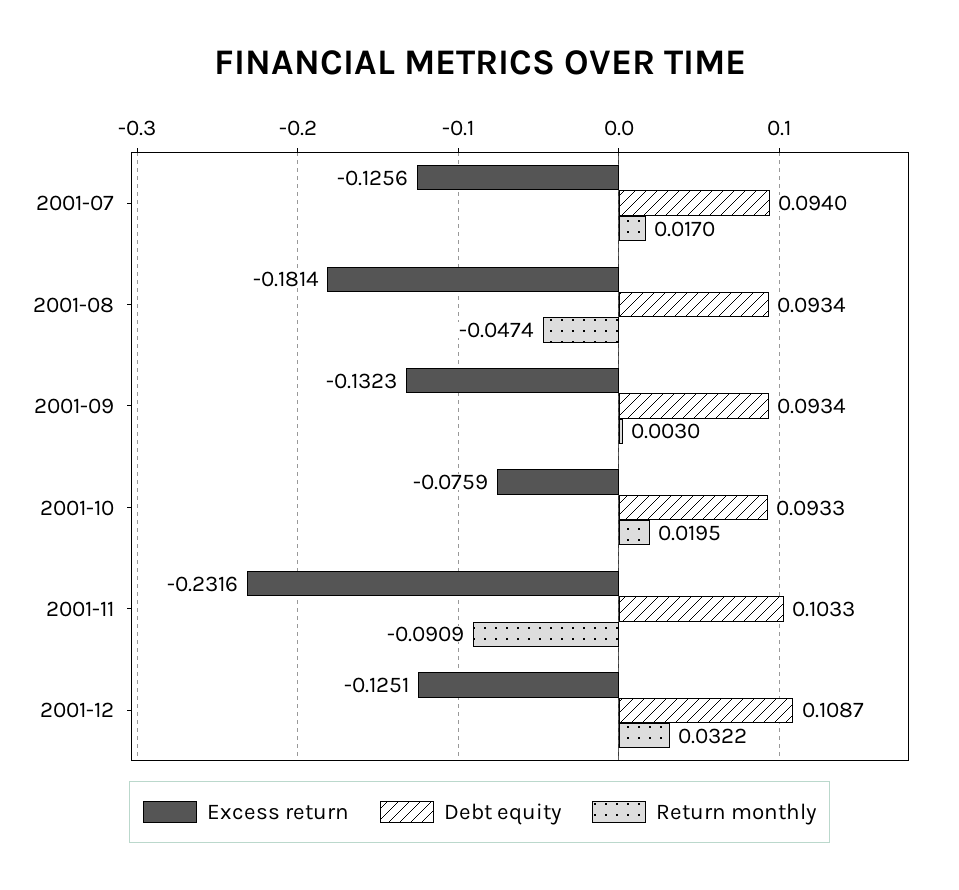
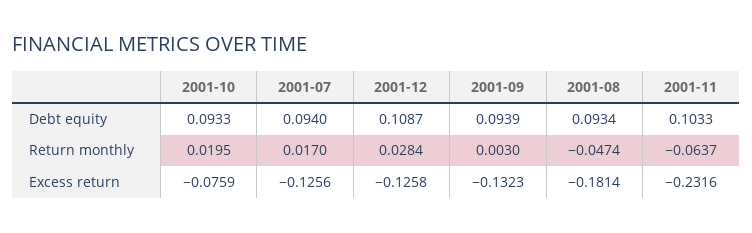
  {
    "Excess return": {
      "2001-07": -0.1256,
      "2001-08": -0.1814,
      "2001-09": -0.1323,
      "2001-10": -0.0759,
      "2001-11": -0.2316,
-     "2001-12": -0.1251
+     "2001-12": -0.1258
    },
    "Debt equity": {
      "2001-07": 0.094,
      "2001-08": 0.0934,
-     "2001-09": 0.0934,
+     "2001-09": 0.0939,
      "2001-10": 0.0933,
      "2001-11": 0.1033,
      "2001-12": 0.1087
    },
    "Return monthly": {
      "2001-07": 0.017,
      "2001-08": -0.0474,
      "2001-09": 0.003,
      "2001-10": 0.0195,
-     "2001-11": -0.0909,
+     "2001-11": -0.0637,
-     "2001-12": 0.0322
+     "2001-12": 0.0284
    }
  }

